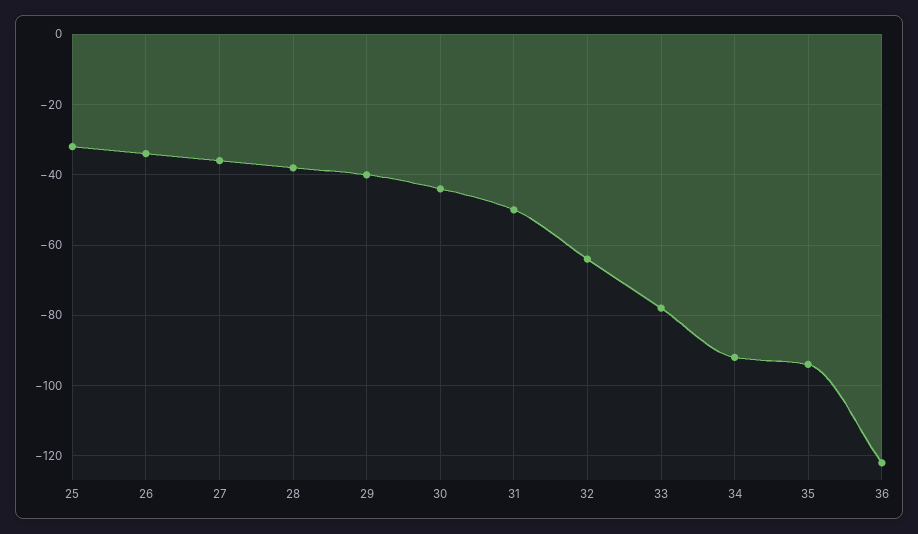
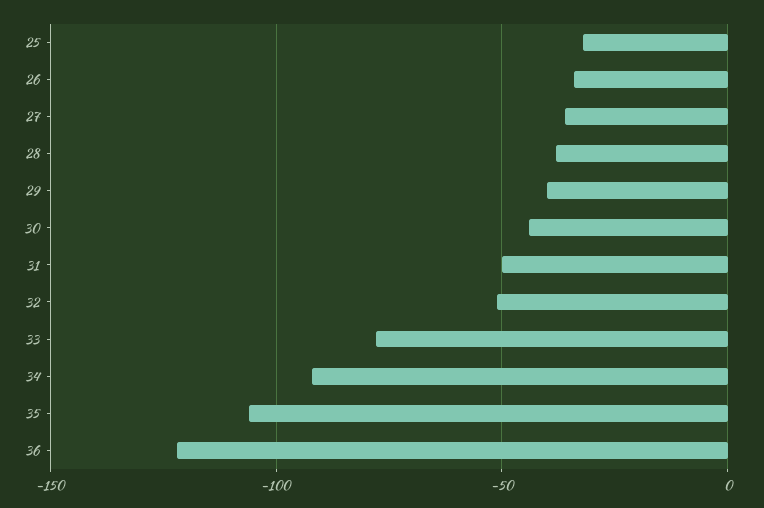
  {
    "25": -30,
    "26": -35,
    "27": -35,
    "28": -40,
    "29": -40,
    "30": -45,
    "31": -50,
-   "32": -65,
+   "32": -50,
    "33": -80,
    "34": -90,
-   "35": -95,
+   "35": -105,
    "36": -120
  }

